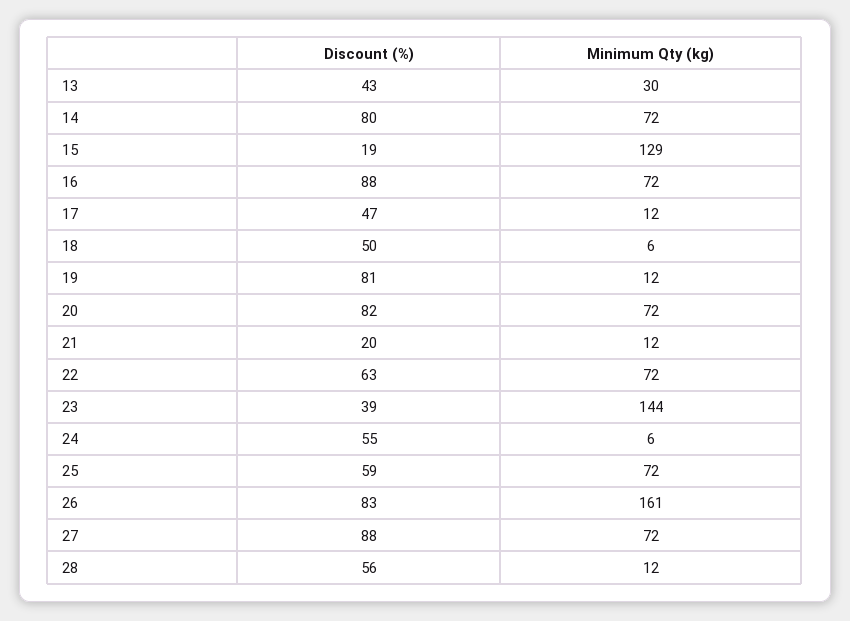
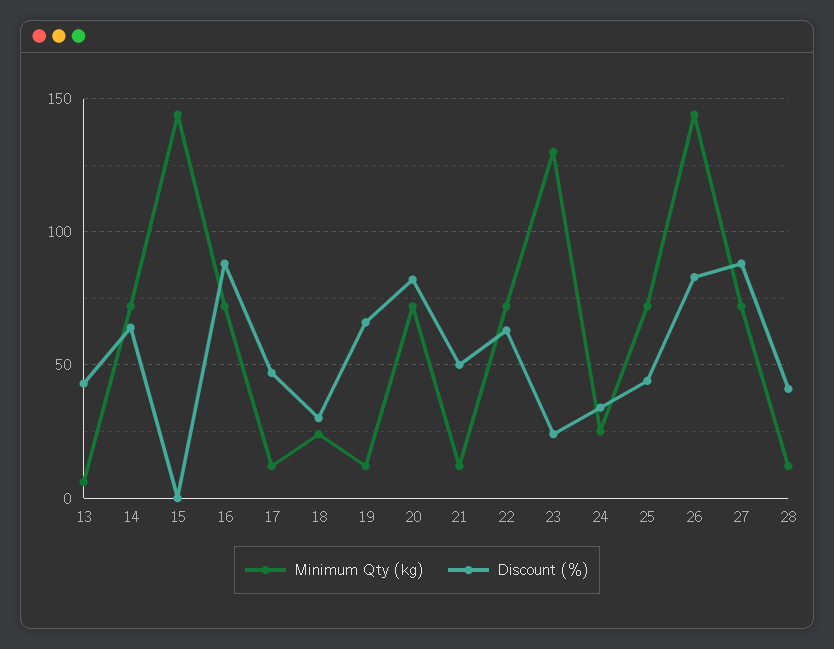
  {
    "Discount (%)": {
      "13": 43,
-     "14": 80,
+     "14": 65,
-     "15": 19,
+     "15": 0,
      "16": 88,
      "17": 47,
-     "18": 50,
+     "18": 30,
-     "19": 81,
+     "19": 65,
      "20": 82,
-     "21": 20,
+     "21": 50,
      "22": 63,
-     "23": 39,
+     "23": 25,
-     "24": 55,
+     "24": 35,
-     "25": 59,
+     "25": 45,
      "26": 83,
      "27": 88,
-     "28": 56
+     "28": 40
    },
    "Minimum Qty (kg)": {
-     "13": 30,
+     "13": 5,
      "14": 72,
-     "15": 129,
+     "15": 145,
      "16": 72,
      "17": 12,
-     "18": 6,
+     "18": 25,
      "19": 12,
      "20": 72,
      "21": 12,
      "22": 72,
-     "23": 144,
+     "23": 130,
-     "24": 6,
+     "24": 25,
      "25": 72,
-     "26": 161,
+     "26": 145,
      "27": 72,
      "28": 12
    }
  }

